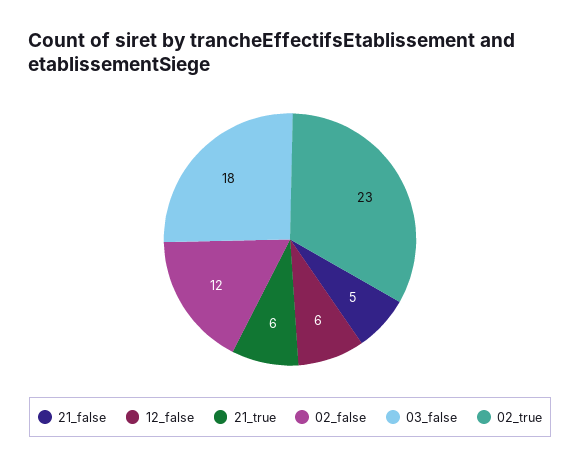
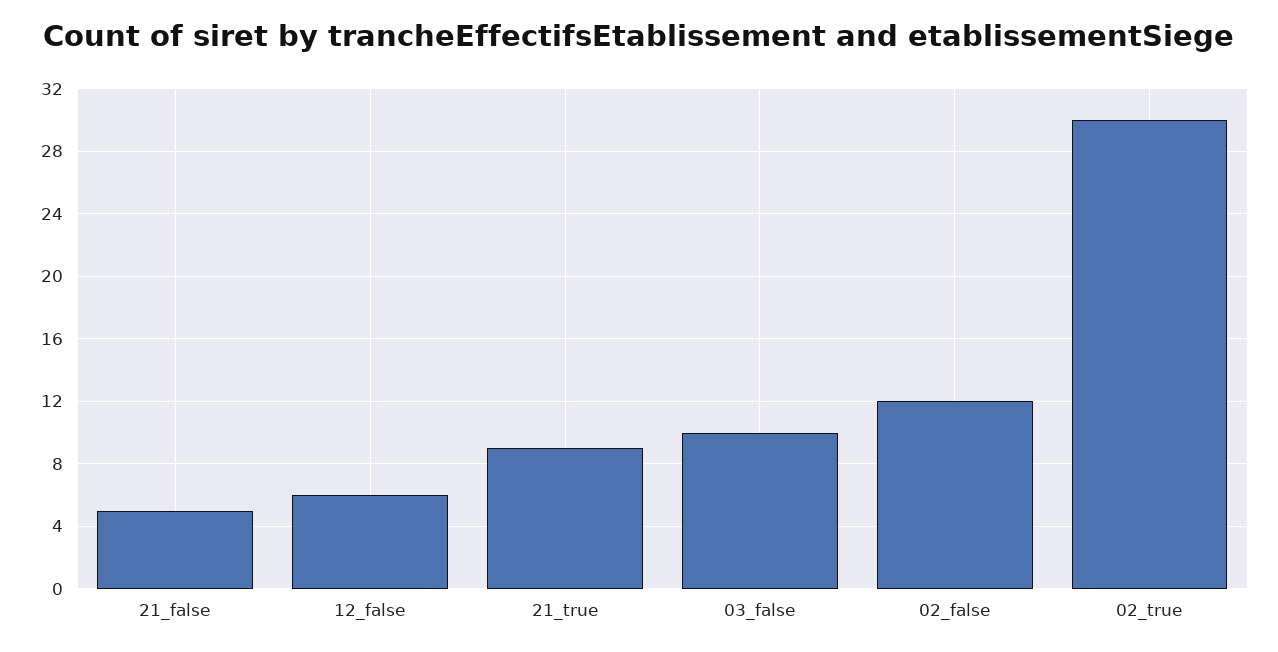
  {
    "21_false": 5,
    "12_false": 6,
-   "21_true": 6,
+   "21_true": 9,
    "02_false": 12,
-   "03_false": 18,
+   "03_false": 10,
-   "02_true": 23
+   "02_true": 30
  }

